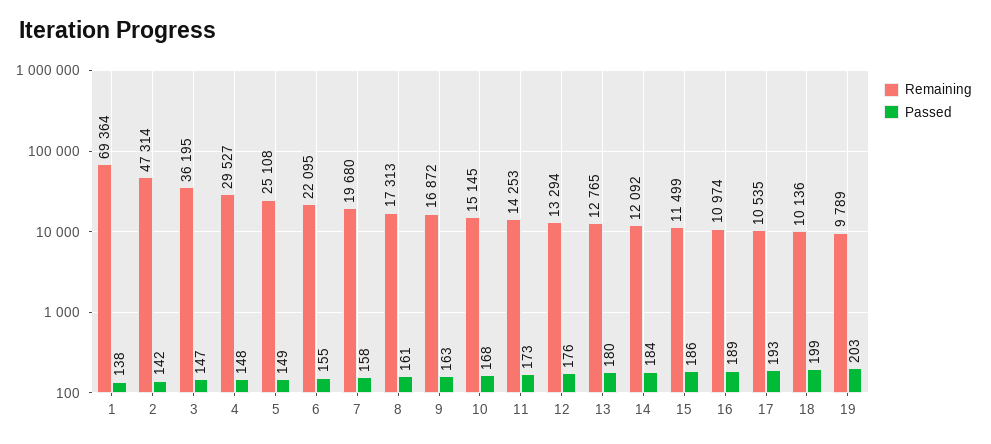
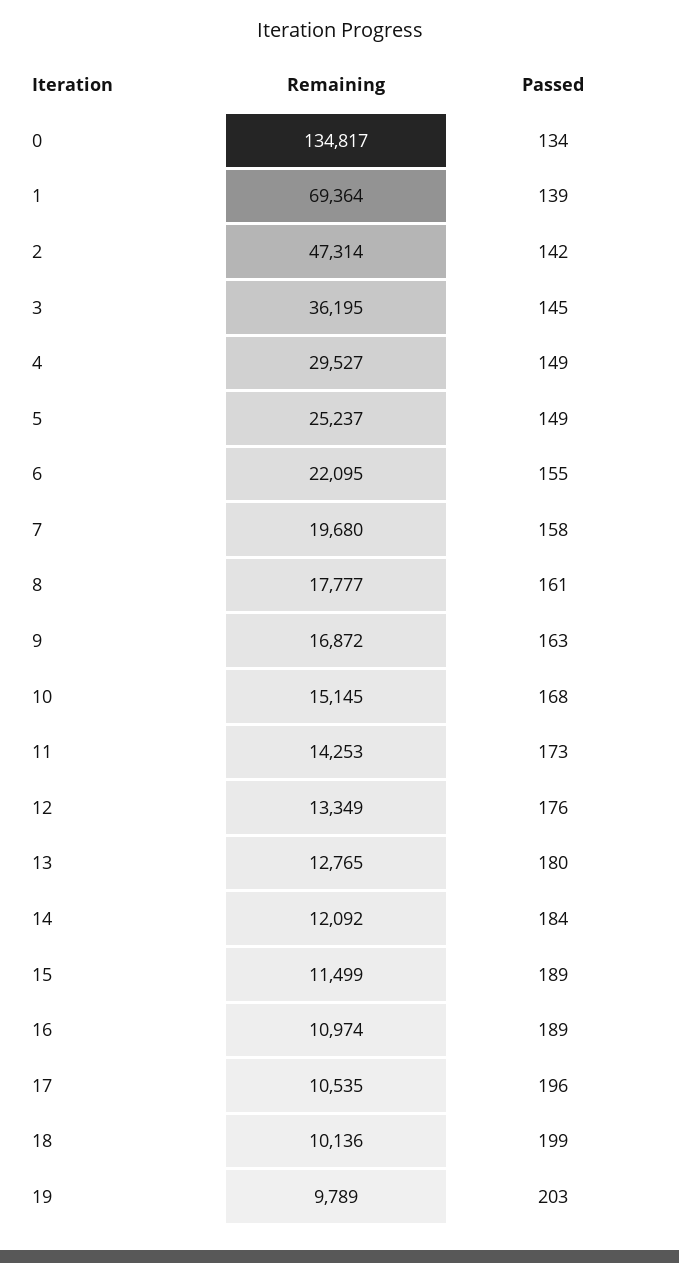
  {
    "Remaining": {
      "1": 69364,
      "2": 47314,
      "3": 36195,
      "4": 29527,
-     "5": 25108,
+     "5": 25237,
      "6": 22095,
      "7": 19680,
-     "8": 17313,
+     "8": 17777,
      "9": 16872,
      "10": 15145,
      "11": 14253,
-     "12": 13294,
+     "12": 13349,
      "13": 12765,
      "14": 12092,
      "15": 11499,
      "16": 10974,
      "17": 10535,
      "18": 10136,
-     "19": 9789
+     "19": 9789,
+     "0": 134817
    },
    "Passed": {
-     "1": 138,
+     "1": 139,
      "2": 142,
-     "3": 147,
+     "3": 145,
-     "4": 148,
+     "4": 149,
      "5": 149,
      "6": 155,
      "7": 158,
      "8": 161,
      "9": 163,
      "10": 168,
      "11": 173,
      "12": 176,
      "13": 180,
      "14": 184,
-     "15": 186,
+     "15": 189,
      "16": 189,
-     "17": 193,
+     "17": 196,
      "18": 199,
-     "19": 203
+     "19": 203,
+     "0": 134
    }
  }

